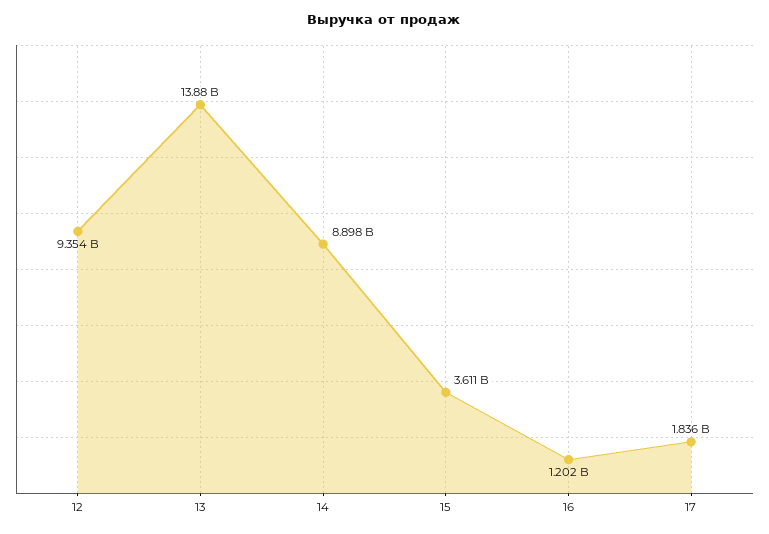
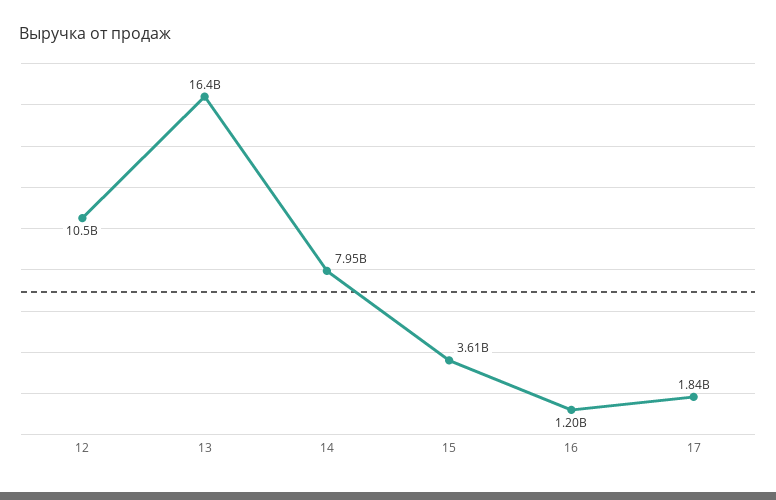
  {
-   "12": 9354000000,
+   "12": 10500000000,
-   "13": 13880000000,
+   "13": 16400000000,
-   "14": 8898000000,
+   "14": 7950000000,
    "15": 3611000000,
    "16": 1202000000,
    "17": 1836000000
  }

